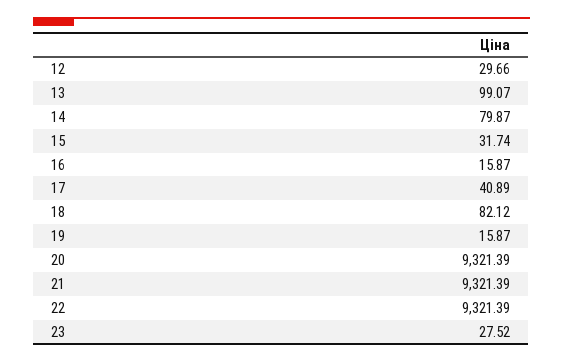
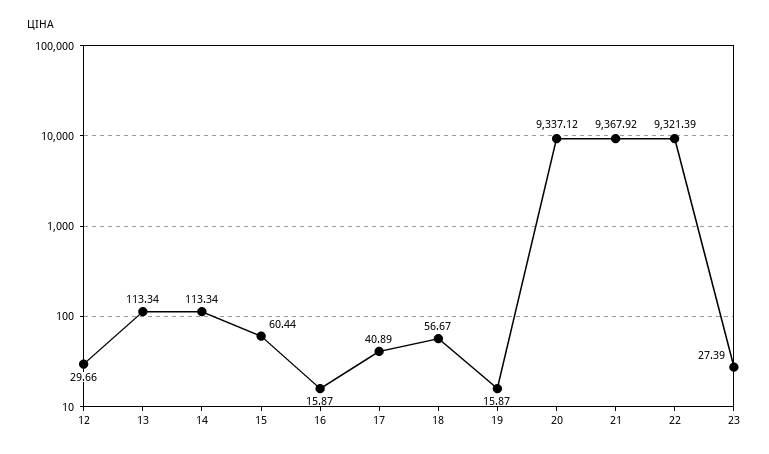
  {
    "12": 29.66,
-   "13": 99.07,
+   "13": 113.34,
-   "14": 79.87,
+   "14": 113.34,
-   "15": 31.74,
+   "15": 60.44,
    "16": 15.87,
    "17": 40.89,
-   "18": 82.12,
+   "18": 56.67,
    "19": 15.87,
-   "20": 9321.39,
+   "20": 9337.12,
-   "21": 9321.39,
+   "21": 9367.92,
    "22": 9321.39,
-   "23": 27.52
+   "23": 27.39
  }

